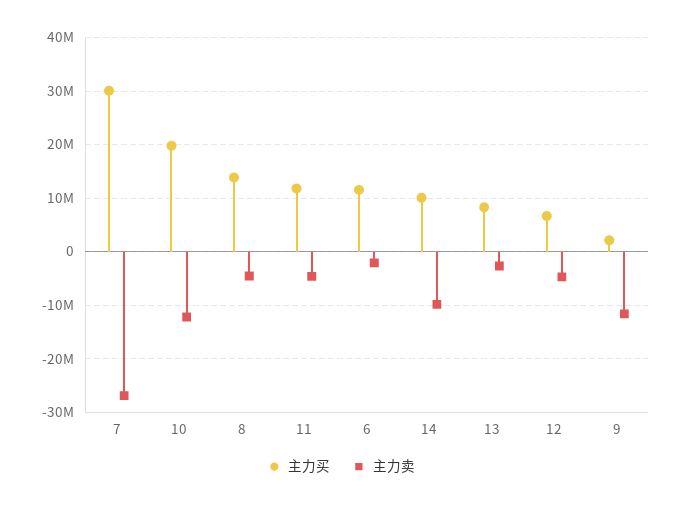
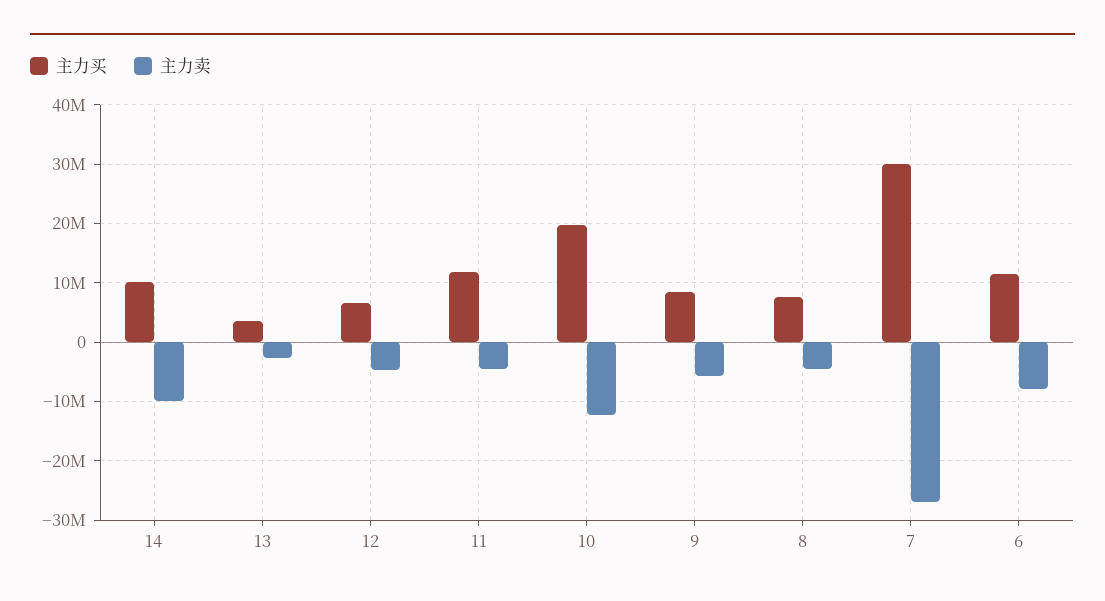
  {
    "主力买": {
      "7": 30000000,
      "10": 20000000,
-     "8": 14000000,
+     "8": 8000000,
      "11": 12000000,
      "6": 12000000,
      "14": 10000000,
-     "13": 8000000,
+     "13": 4000000,
      "12": 6000000,
-     "9": 2000000
+     "9": 8000000
    },
    "主力卖": {
      "7": -26000000,
      "10": -12000000,
      "8": -4000000,
      "11": -4000000,
-     "6": -2000000,
+     "6": -8000000,
      "14": -10000000,
      "13": -2000000,
      "12": -4000000,
-     "9": -12000000
+     "9": -6000000
    }
  }

